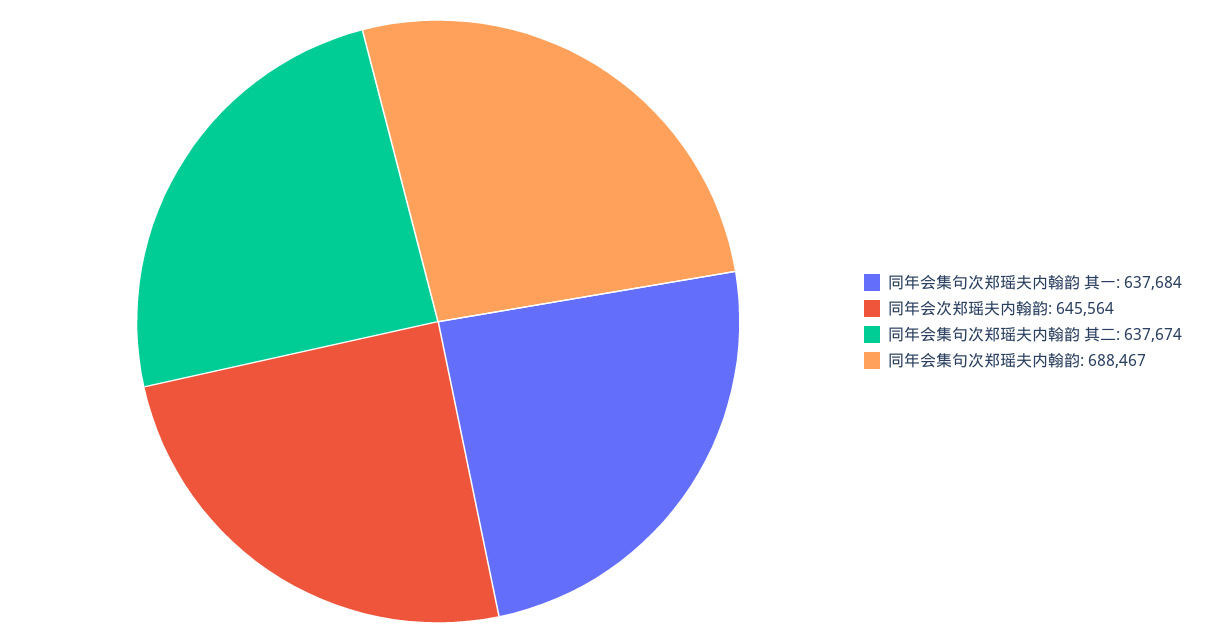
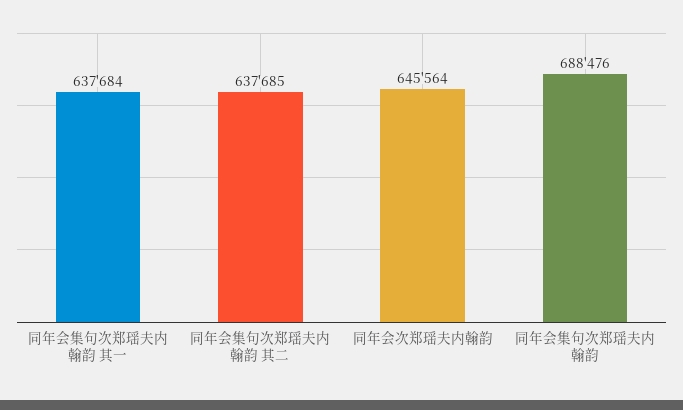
  {
    "同年会集句次郑瑶夫内翰韵 其一": 637684,
    "同年会次郑瑶夫内翰韵": 645564,
-   "同年会集句次郑瑶夫内翰韵 其二": 637674,
+   "同年会集句次郑瑶夫内翰韵 其二": 637685,
-   "同年会集句次郑瑶夫内翰韵": 688467
+   "同年会集句次郑瑶夫内翰韵": 688476
  }

